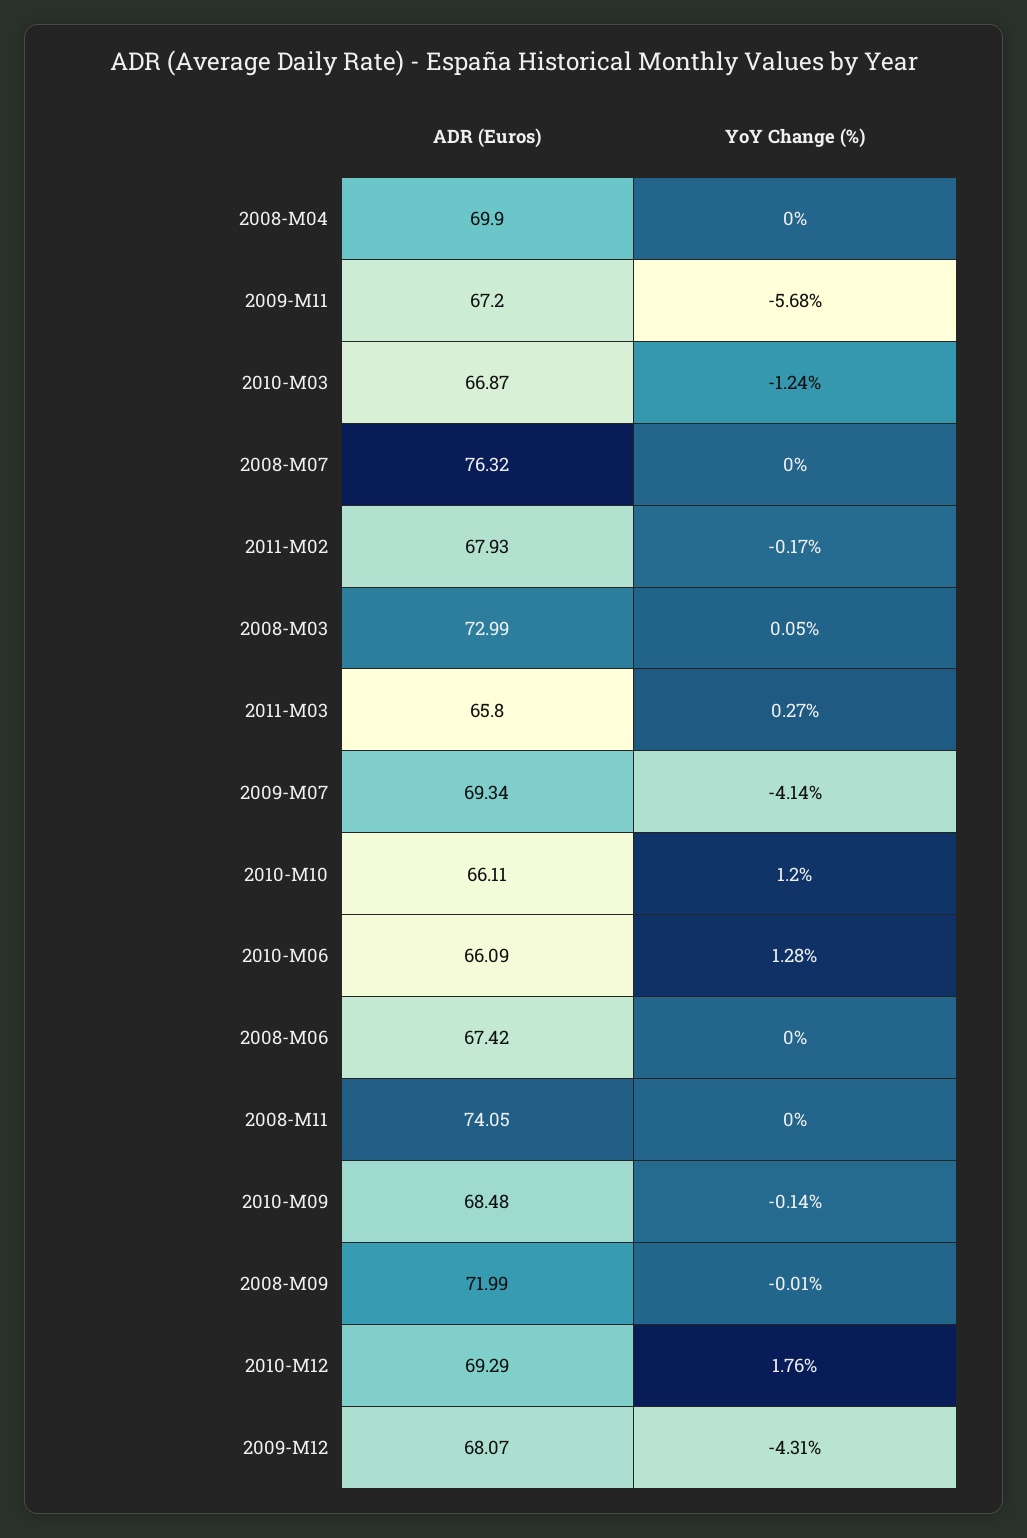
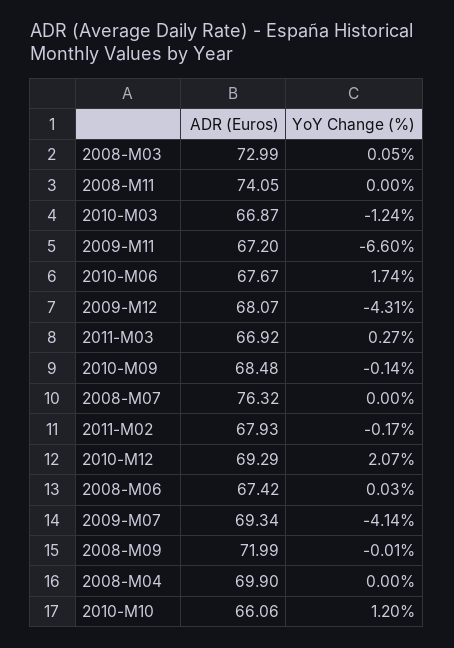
  {
    "ADR (Euros)": {
      "2008-M04": 69.9,
      "2009-M11": 67.2,
      "2010-M03": 66.87,
      "2008-M07": 76.32,
      "2011-M02": 67.93,
      "2008-M03": 72.99,
-     "2011-M03": 65.8,
+     "2011-M03": 66.92,
      "2009-M07": 69.34,
-     "2010-M10": 66.11,
+     "2010-M10": 66.06,
-     "2010-M06": 66.09,
+     "2010-M06": 67.67,
      "2008-M06": 67.42,
      "2008-M11": 74.05,
      "2010-M09": 68.48,
      "2008-M09": 71.99,
      "2010-M12": 69.29,
      "2009-M12": 68.07
    },
    "YoY Change (%)": {
      "2008-M04": 0,
-     "2009-M11": -5.68,
+     "2009-M11": -6.6,
      "2010-M03": -1.24,
      "2008-M07": 0,
      "2011-M02": -0.17,
      "2008-M03": 0.05,
      "2011-M03": 0.27,
      "2009-M07": -4.14,
      "2010-M10": 1.2,
-     "2010-M06": 1.28,
+     "2010-M06": 1.74,
-     "2008-M06": 0,
+     "2008-M06": 0.03,
      "2008-M11": 0,
      "2010-M09": -0.14,
      "2008-M09": -0.01,
-     "2010-M12": 1.76,
+     "2010-M12": 2.07,
      "2009-M12": -4.31
    }
  }

